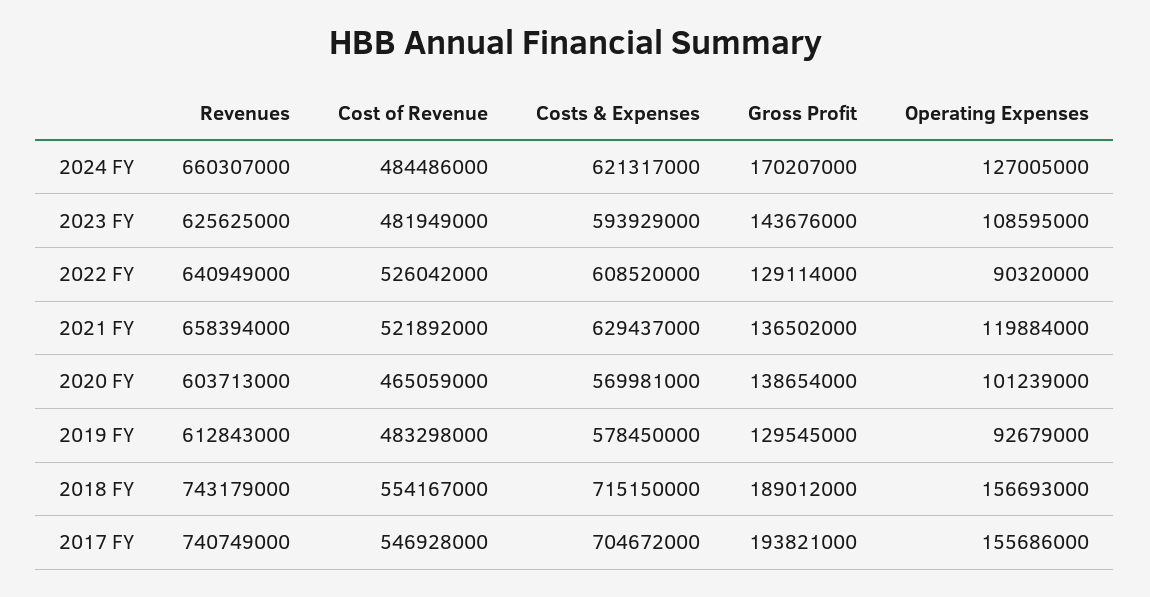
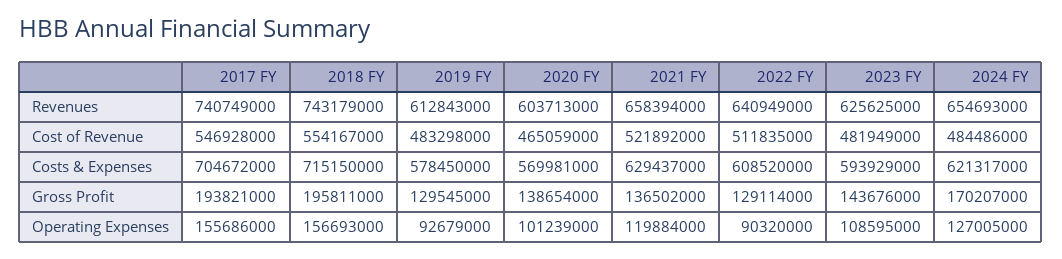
  {
    "Revenues": {
-     "2024 FY": 660307000,
+     "2024 FY": 654693000,
      "2023 FY": 625625000,
      "2022 FY": 640949000,
      "2021 FY": 658394000,
      "2020 FY": 603713000,
      "2019 FY": 612843000,
      "2018 FY": 743179000,
      "2017 FY": 740749000
    },
    "Cost of Revenue": {
      "2024 FY": 484486000,
      "2023 FY": 481949000,
-     "2022 FY": 526042000,
+     "2022 FY": 511835000,
      "2021 FY": 521892000,
      "2020 FY": 465059000,
      "2019 FY": 483298000,
      "2018 FY": 554167000,
      "2017 FY": 546928000
    },
    "Costs & Expenses": {
      "2024 FY": 621317000,
      "2023 FY": 593929000,
      "2022 FY": 608520000,
      "2021 FY": 629437000,
      "2020 FY": 569981000,
      "2019 FY": 578450000,
      "2018 FY": 715150000,
      "2017 FY": 704672000
    },
    "Gross Profit": {
      "2024 FY": 170207000,
      "2023 FY": 143676000,
      "2022 FY": 129114000,
      "2021 FY": 136502000,
      "2020 FY": 138654000,
      "2019 FY": 129545000,
-     "2018 FY": 189012000,
+     "2018 FY": 195811000,
      "2017 FY": 193821000
    },
    "Operating Expenses": {
      "2024 FY": 127005000,
      "2023 FY": 108595000,
      "2022 FY": 90320000,
      "2021 FY": 119884000,
      "2020 FY": 101239000,
      "2019 FY": 92679000,
      "2018 FY": 156693000,
      "2017 FY": 155686000
    }
  }

